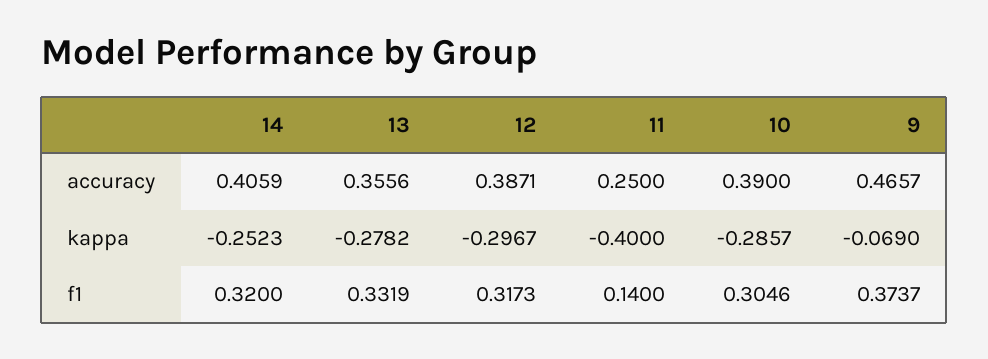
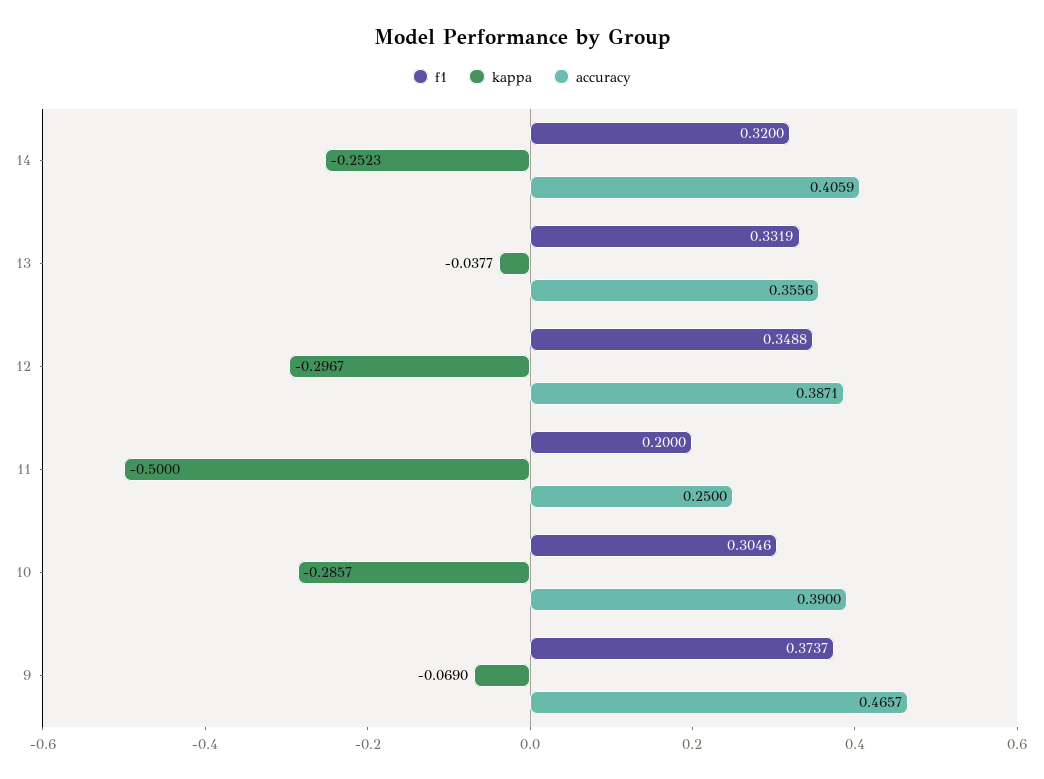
  {
    "accuracy": {
      "14": 0.4059,
      "13": 0.3556,
      "12": 0.3871,
      "11": 0.25,
      "10": 0.39,
      "9": 0.4657
    },
    "kappa": {
      "14": -0.2523,
-     "13": -0.2782,
+     "13": -0.0377,
      "12": -0.2967,
-     "11": -0.4,
+     "11": -0.5,
      "10": -0.2857,
      "9": -0.069
    },
    "f1": {
      "14": 0.32,
      "13": 0.3319,
-     "12": 0.3173,
+     "12": 0.3488,
-     "11": 0.14,
+     "11": 0.2,
      "10": 0.3046,
      "9": 0.3737
    }
  }

